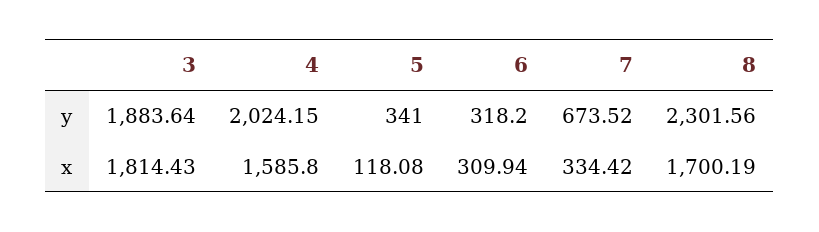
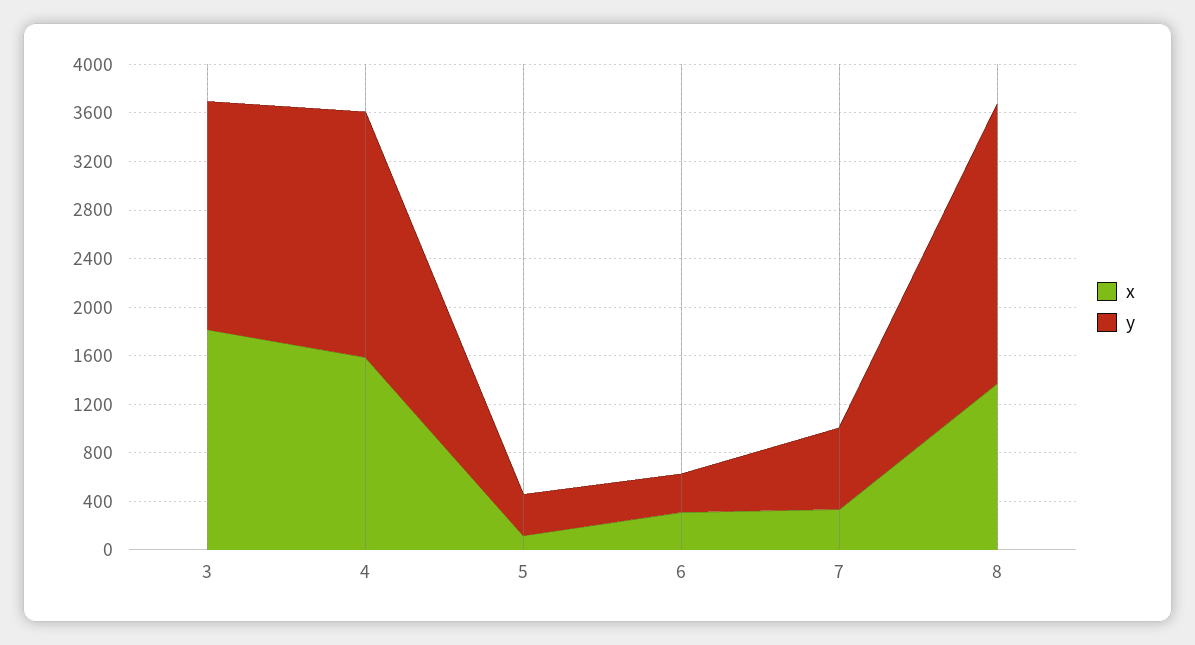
  {
    "y": {
      "3": 1883.64,
      "4": 2024.15,
      "5": 341,
      "6": 318.2,
      "7": 673.52,
      "8": 2301.56
    },
    "x": {
      "3": 1814.43,
      "4": 1585.8,
      "5": 118.08,
      "6": 309.94,
      "7": 334.42,
-     "8": 1700.19
+     "8": 1400
    }
  }

